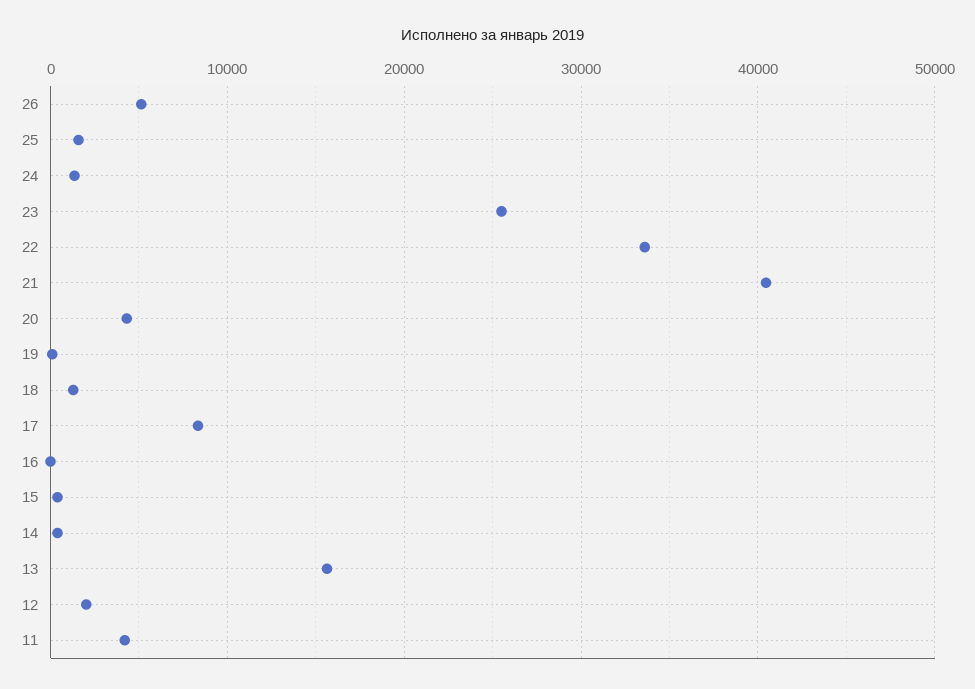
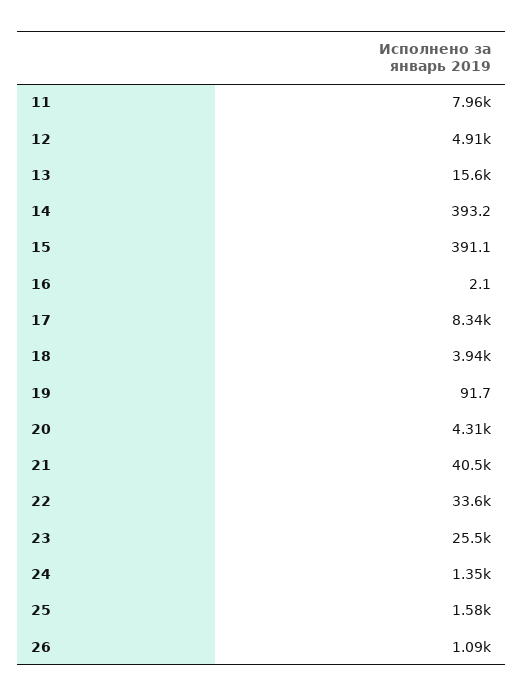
  {
-   "26": 5000,
+   "26": 1090,
    "25": 1580,
    "24": 1350,
    "23": 25500,
    "22": 33600,
    "21": 40500,
    "20": 4310,
    "19": 91.7,
-   "18": 1000,
+   "18": 3940,
    "17": 8340,
    "16": 2.1,
    "15": 391.1,
    "14": 393.2,
    "13": 15600,
-   "12": 2000,
+   "12": 4910,
-   "11": 4000
+   "11": 7960
  }

